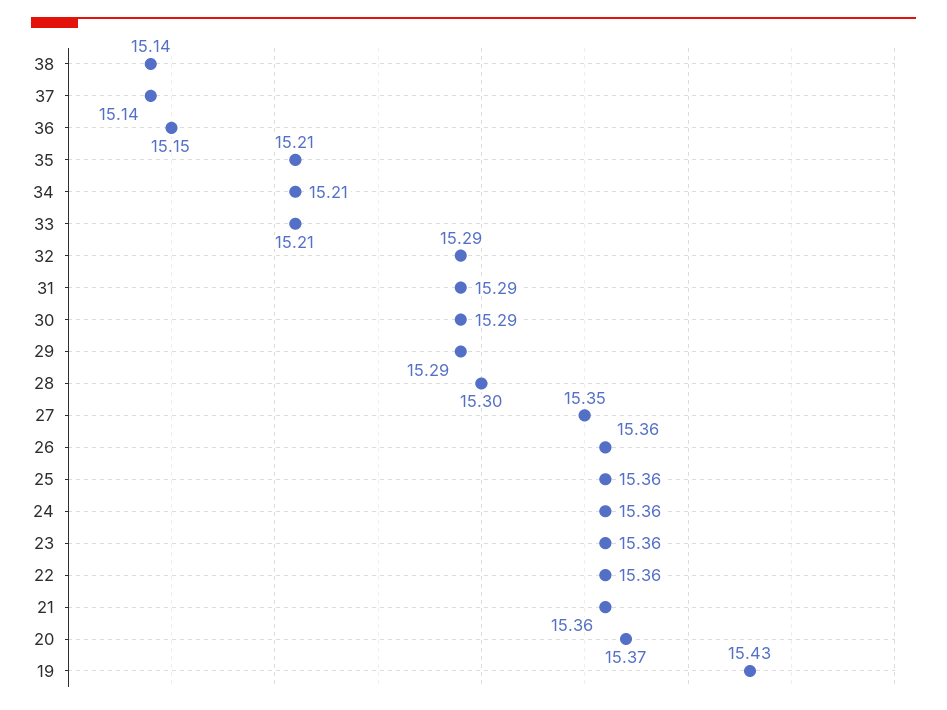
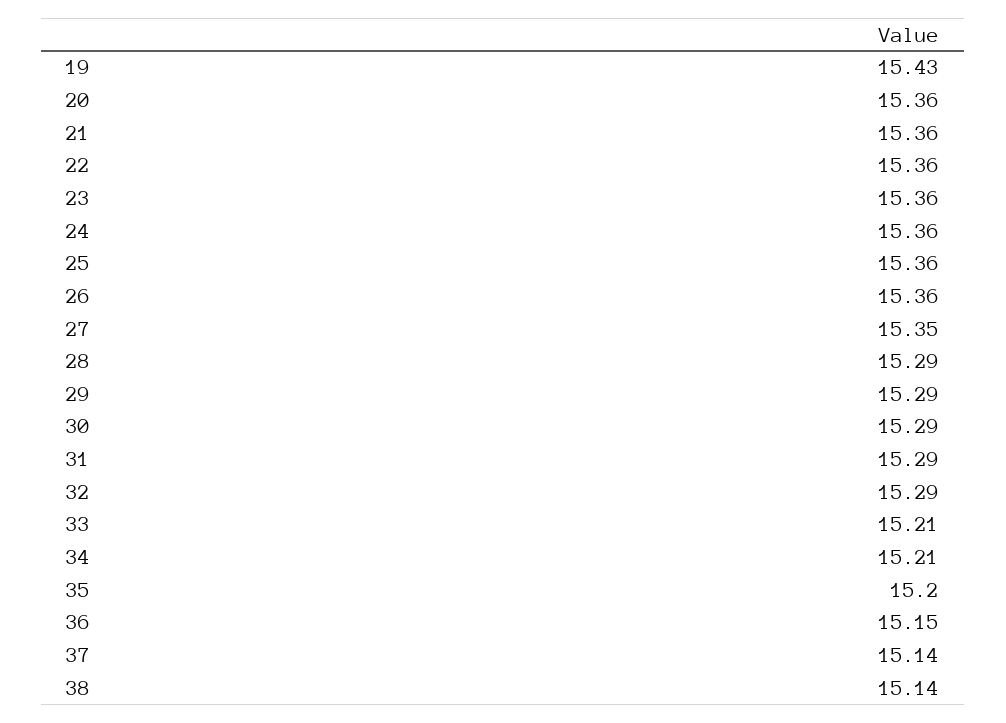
  {
    "38": 15.14,
    "37": 15.14,
    "36": 15.15,
-   "35": 15.21,
+   "35": 15.2,
    "34": 15.21,
    "33": 15.21,
    "32": 15.29,
    "31": 15.29,
    "30": 15.29,
    "29": 15.29,
-   "28": 15.3,
+   "28": 15.29,
    "27": 15.35,
    "26": 15.36,
    "25": 15.36,
    "24": 15.36,
    "23": 15.36,
    "22": 15.36,
    "21": 15.36,
-   "20": 15.37,
+   "20": 15.36,
    "19": 15.43
  }

